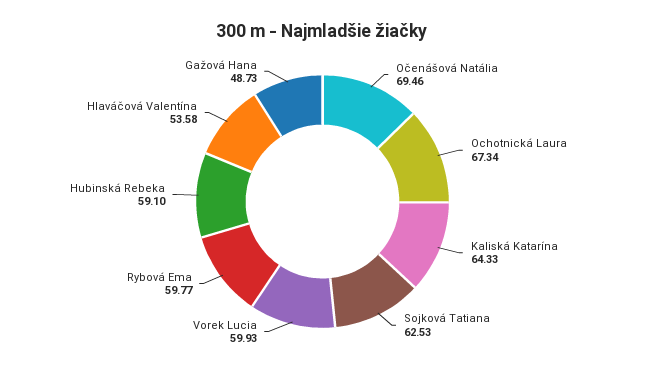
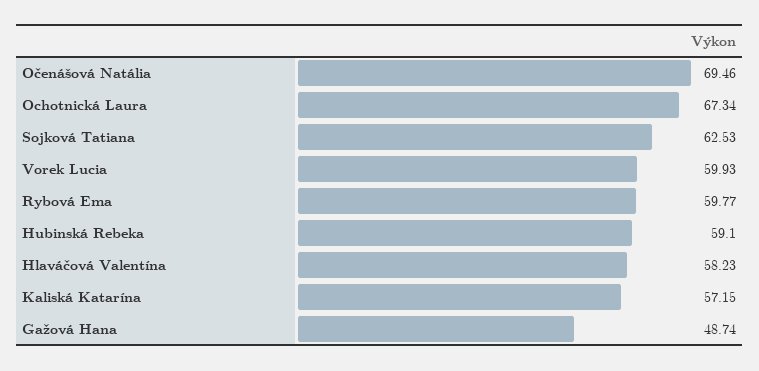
  {
    "Očenášová Natália": 69.46,
    "Ochotnická Laura": 67.34,
-   "Kaliská Katarína": 64.33,
+   "Kaliská Katarína": 57.15,
    "Sojková Tatiana": 62.53,
    "Vorek Lucia": 59.93,
    "Rybová Ema": 59.77,
    "Hubinská Rebeka": 59.1,
-   "Hlaváčová Valentína": 53.58,
+   "Hlaváčová Valentína": 58.23,
-   "Gažová Hana": 48.73
+   "Gažová Hana": 48.74
  }

